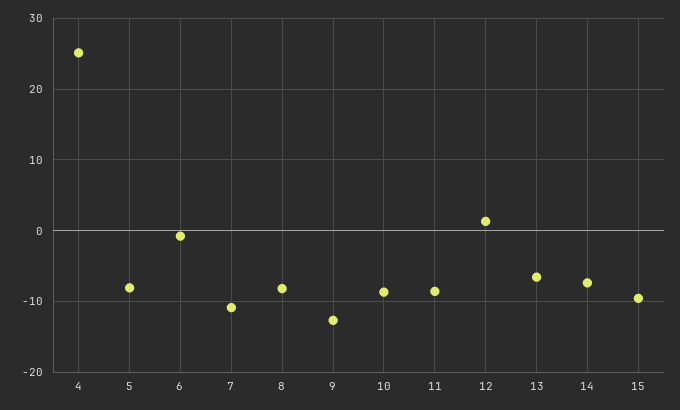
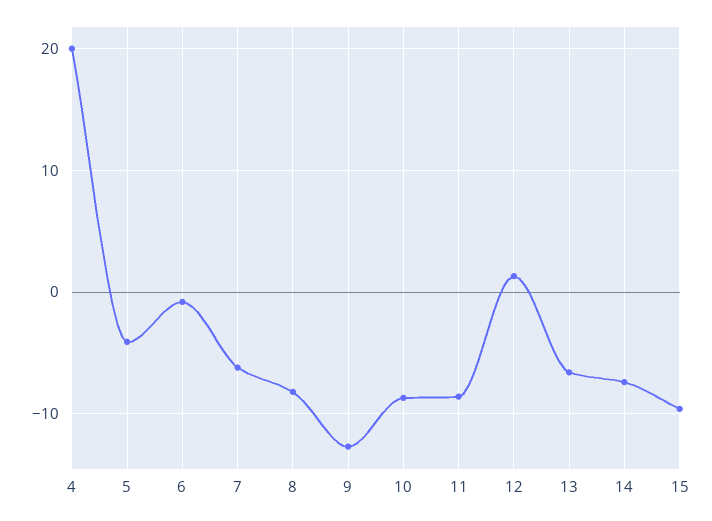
  {
-   "4": 25,
+   "4": 20,
-   "5": -8,
+   "5": -4,
    "6": -1,
-   "7": -11,
+   "7": -6,
    "8": -8,
    "9": -13,
    "10": -9,
    "11": -9,
    "12": 1,
    "13": -7,
    "14": -7,
    "15": -10
  }

